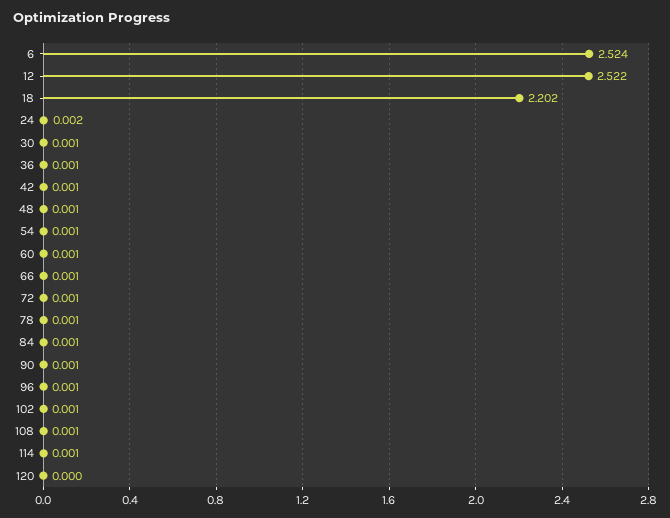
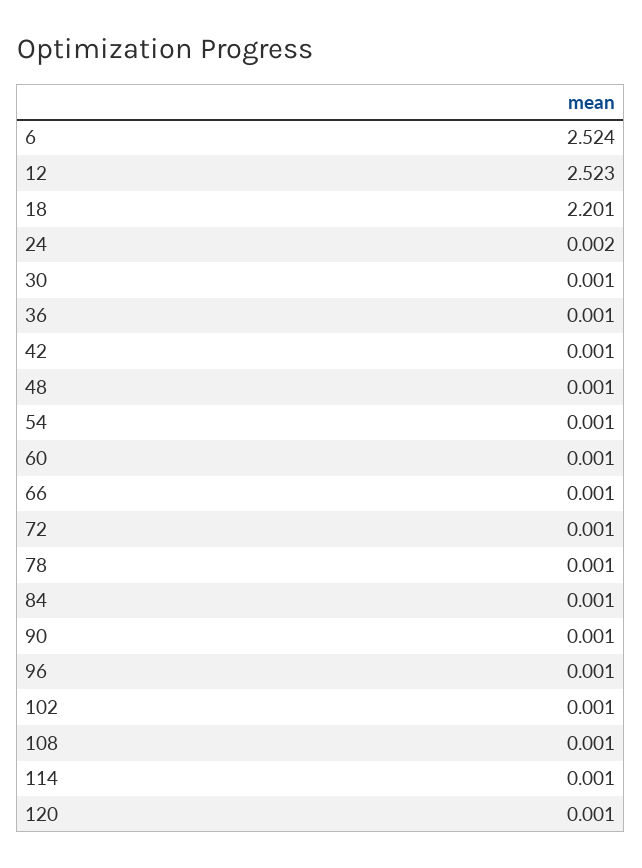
  {
    "6": 2.524,
-   "12": 2.522,
+   "12": 2.523,
-   "18": 2.202,
+   "18": 2.201,
    "24": 0.002,
    "30": 0.001,
    "36": 0.001,
    "42": 0.001,
    "48": 0.001,
    "54": 0.001,
    "60": 0.001,
    "66": 0.001,
    "72": 0.001,
    "78": 0.001,
    "84": 0.001,
    "90": 0.001,
    "96": 0.001,
    "102": 0.001,
    "108": 0.001,
    "114": 0.001,
-   "120": 0
+   "120": 0.001
  }

